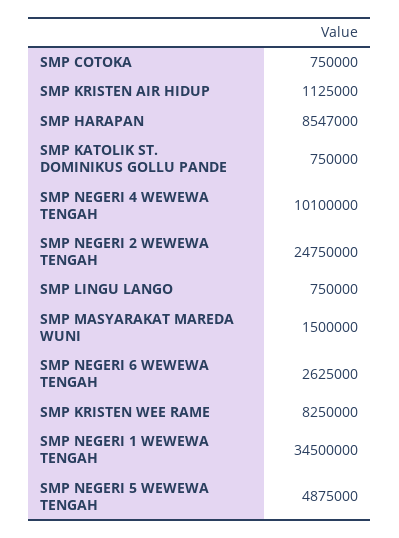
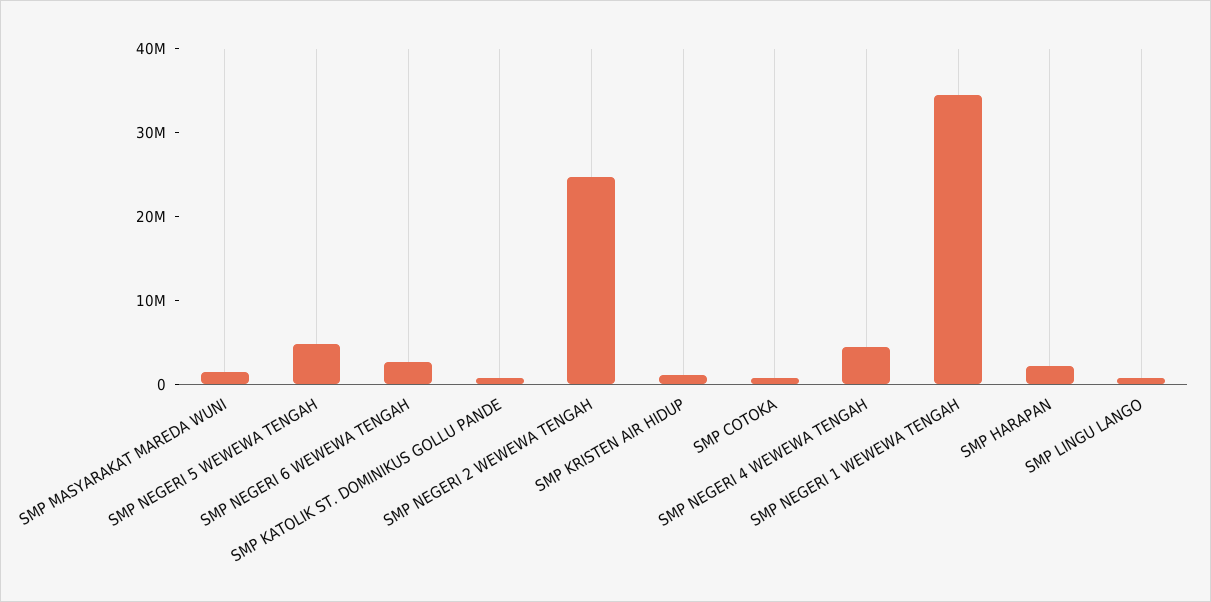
  {
    "SMP COTOKA": 750000,
    "SMP KRISTEN AIR HIDUP": 1125000,
-   "SMP HARAPAN": 8547000,
+   "SMP HARAPAN": 2000000,
    "SMP KATOLIK ST. DOMINIKUS GOLLU PANDE": 750000,
-   "SMP NEGERI 4 WEWEWA TENGAH": 10100000,
+   "SMP NEGERI 4 WEWEWA TENGAH": 4000000,
    "SMP NEGERI 2 WEWEWA TENGAH": 24750000,
    "SMP LINGU LANGO": 750000,
    "SMP MASYARAKAT MAREDA WUNI": 1500000,
    "SMP NEGERI 6 WEWEWA TENGAH": 2625000,
-   "SMP KRISTEN WEE RAME": 8250000,
    "SMP NEGERI 1 WEWEWA TENGAH": 34500000,
    "SMP NEGERI 5 WEWEWA TENGAH": 4875000
  }

